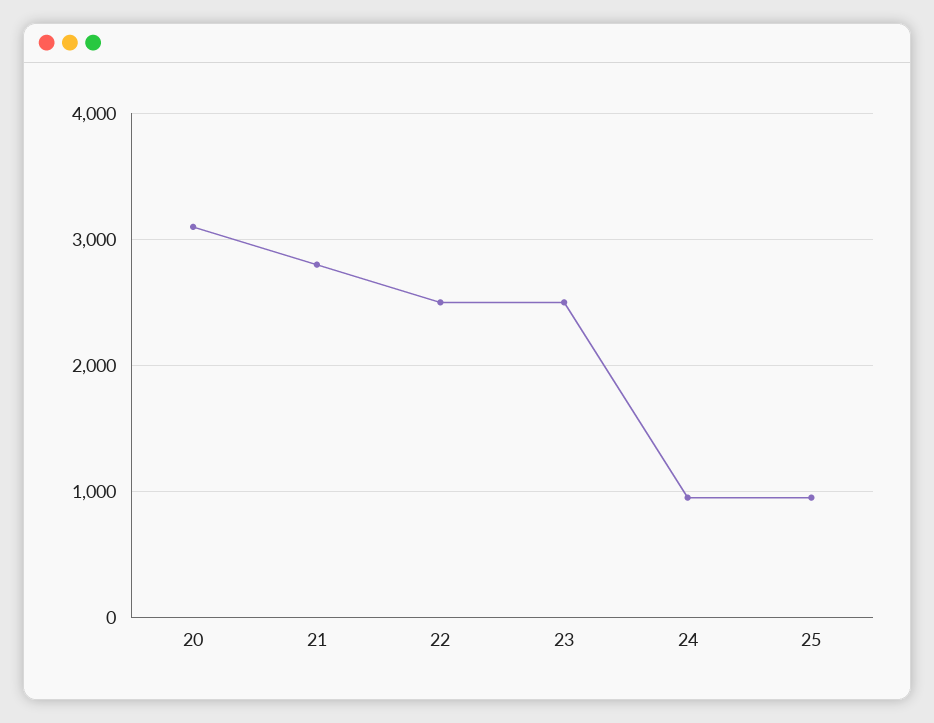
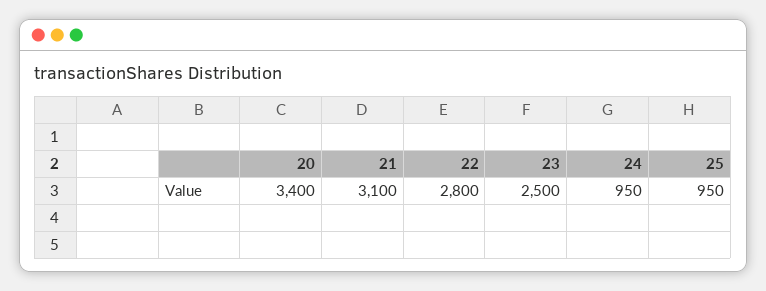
  {
-   "20": 3100,
+   "20": 3400,
-   "21": 2800,
+   "21": 3100,
-   "22": 2500,
+   "22": 2800,
    "23": 2500,
    "24": 950,
    "25": 950
  }

